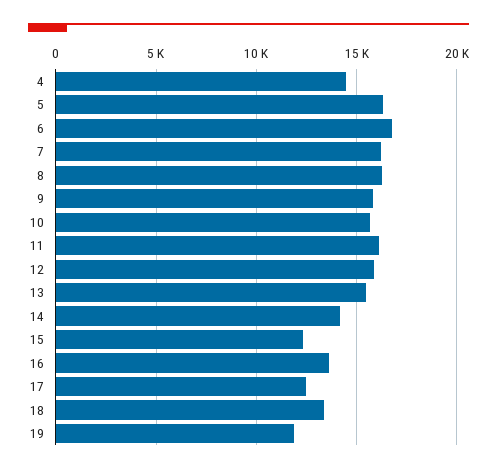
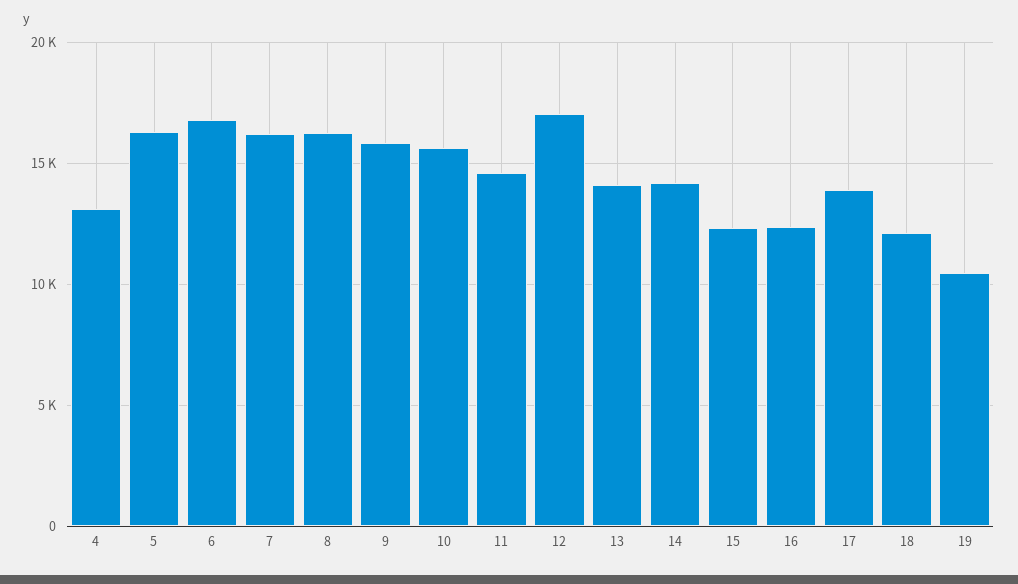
  {
-   "4": 14500,
+   "4": 13000,
    "5": 16500,
    "6": 17000,
    "7": 16000,
    "8": 16500,
    "9": 16000,
    "10": 15500,
-   "11": 16000,
+   "11": 14500,
-   "12": 16000,
+   "12": 17000,
-   "13": 15500,
+   "13": 14000,
    "14": 14000,
    "15": 12500,
-   "16": 13500,
+   "16": 12500,
-   "17": 12500,
+   "17": 14000,
-   "18": 13500,
+   "18": 12000,
-   "19": 12000
+   "19": 10500
  }

